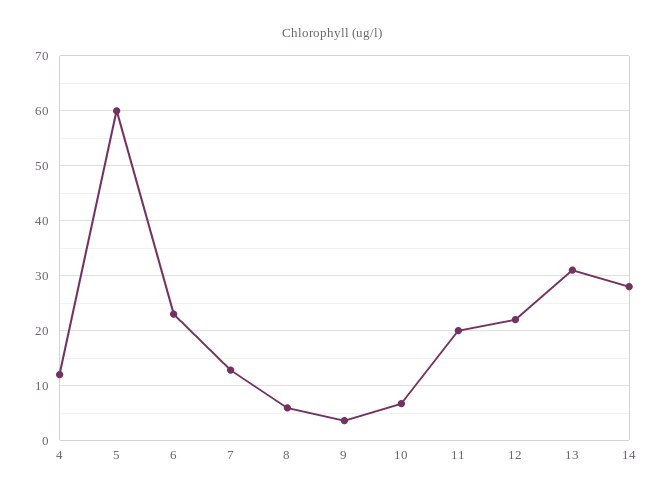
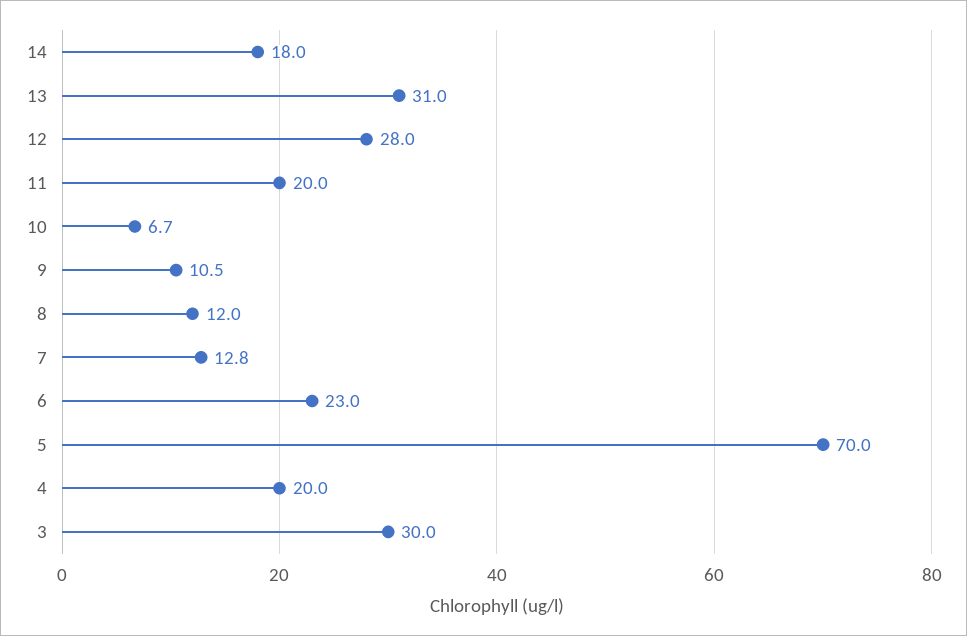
  {
-   "4": 12,
+   "4": 20,
-   "5": 60,
+   "5": 70,
    "6": 23,
    "7": 12.8,
-   "8": 6,
+   "8": 12,
-   "9": 4,
+   "9": 10.5,
    "10": 6.7,
    "11": 20,
-   "12": 22,
+   "12": 28,
    "13": 31,
-   "14": 28
+   "14": 18,
+   "3": 30
  }

